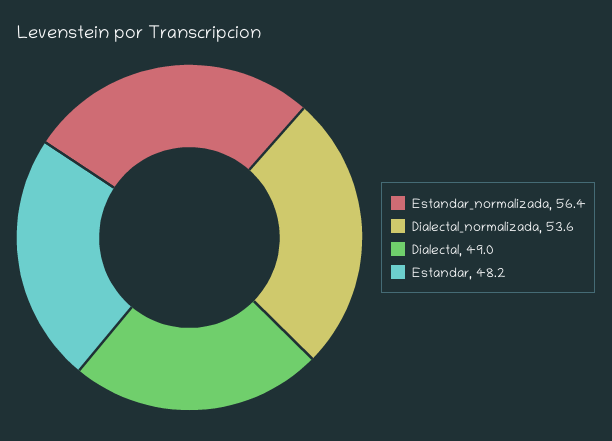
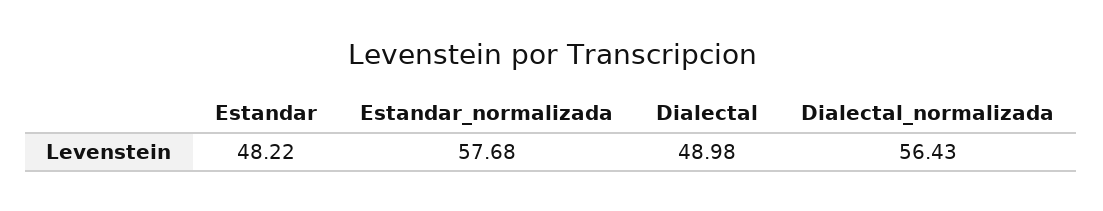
  {
-   "Estandar_normalizada": 56.4,
+   "Estandar_normalizada": 57.68,
-   "Dialectal_normalizada": 53.6,
+   "Dialectal_normalizada": 56.43,
    "Dialectal": 48.98,
    "Estandar": 48.22
  }

